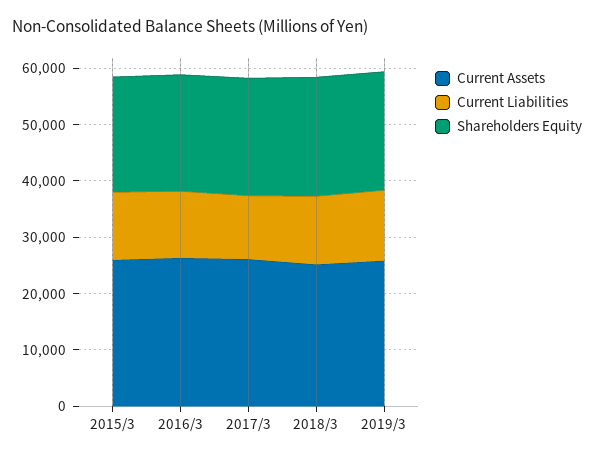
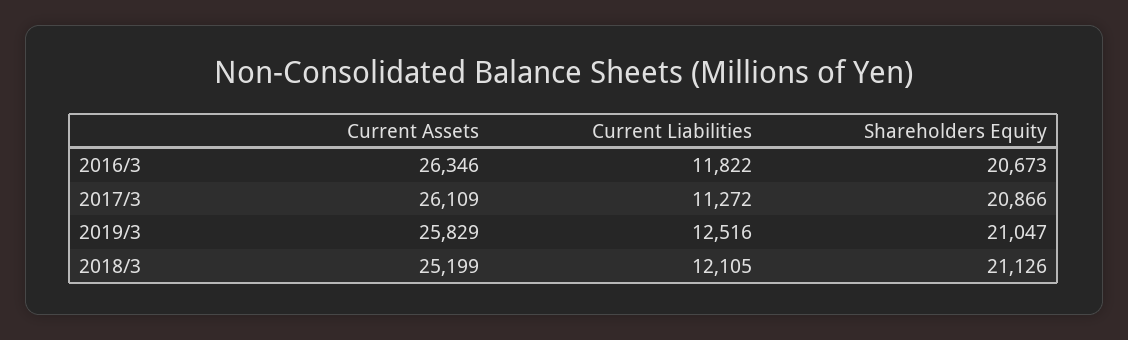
  {
    "Current Assets": {
-     "2015/3": 26000,
      "2016/3": 26346,
      "2017/3": 26109,
      "2018/3": 25199,
      "2019/3": 25829
    },
    "Current Liabilities": {
-     "2015/3": 12000,
      "2016/3": 11822,
      "2017/3": 11272,
      "2018/3": 12105,
      "2019/3": 12516
    },
    "Shareholders Equity": {
-     "2015/3": 20000,
      "2016/3": 20673,
      "2017/3": 20866,
      "2018/3": 21126,
      "2019/3": 21047
    }
  }

